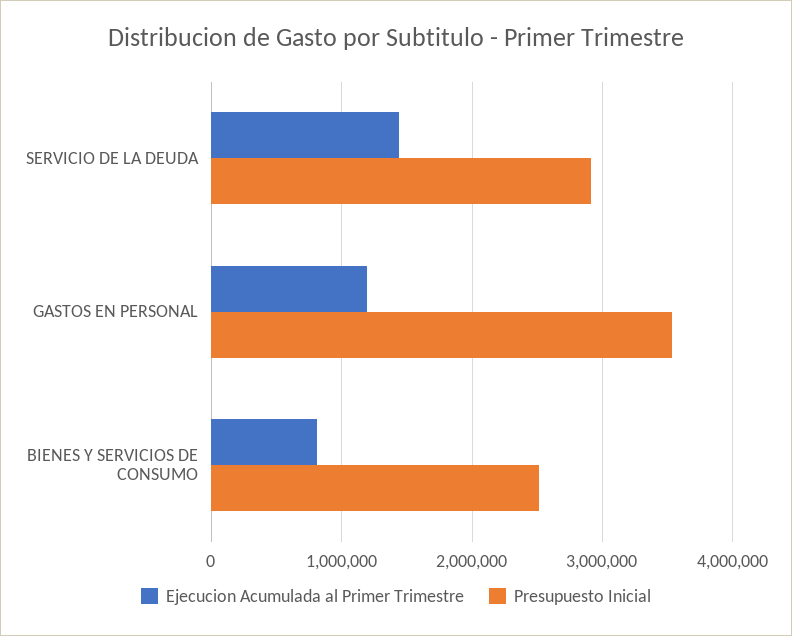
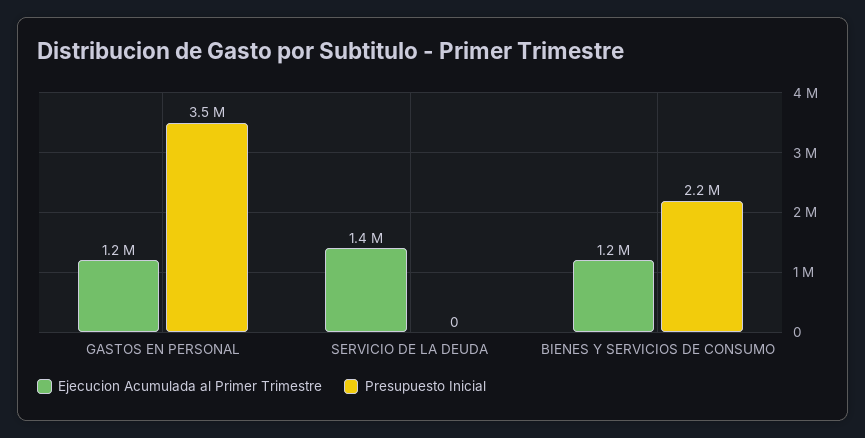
  {
    "Ejecucion Acumulada al Primer Trimestre": {
      "SERVICIO DE LA DEUDA": 1400000,
      "GASTOS EN PERSONAL": 1200000,
-     "BIENES Y SERVICIOS DE CONSUMO": 800000
+     "BIENES Y SERVICIOS DE CONSUMO": 1200000
    },
    "Presupuesto Inicial": {
-     "SERVICIO DE LA DEUDA": 2900000,
+     "SERVICIO DE LA DEUDA": 0,
      "GASTOS EN PERSONAL": 3500000,
-     "BIENES Y SERVICIOS DE CONSUMO": 2500000
+     "BIENES Y SERVICIOS DE CONSUMO": 2200000
    }
  }

